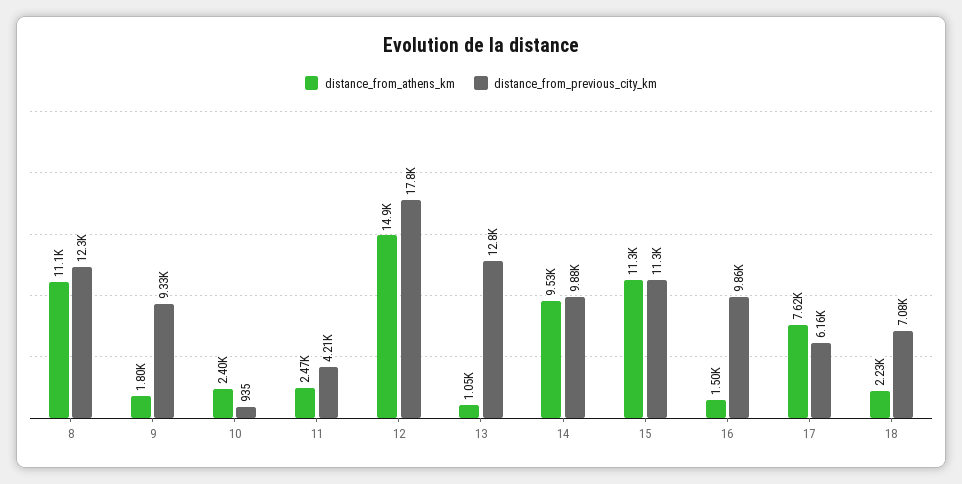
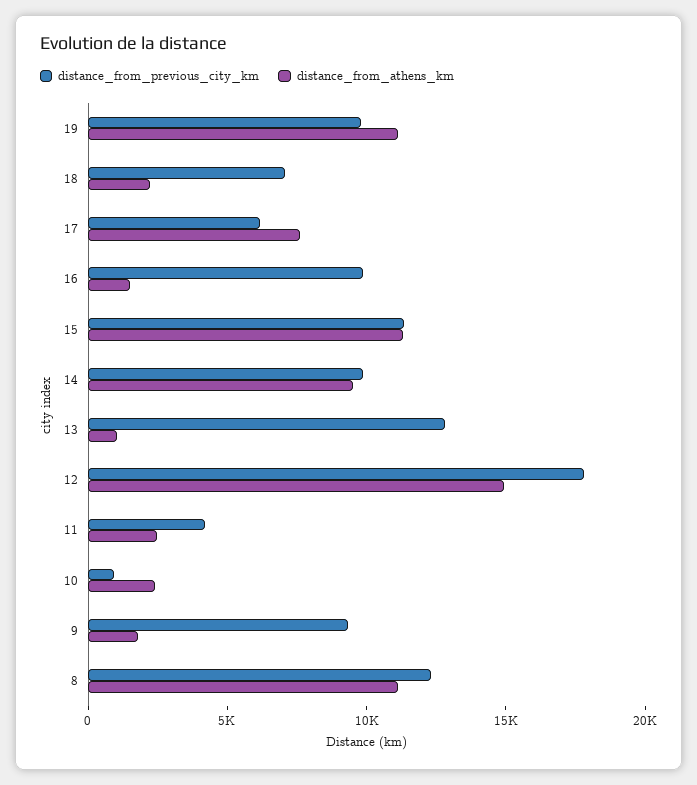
  {
    "distance_from_athens_km": {
      "8": 11100,
      "9": 1800,
      "10": 2400,
      "11": 2470,
      "12": 14900,
      "13": 1050,
      "14": 9530,
      "15": 11300,
      "16": 1500,
      "17": 7620,
-     "18": 2230
+     "18": 2230,
+     "19": 11000
    },
    "distance_from_previous_city_km": {
      "8": 12300,
      "9": 9330,
      "10": 935,
      "11": 4210,
      "12": 17800,
      "13": 12800,
      "14": 9880,
      "15": 11300,
      "16": 9860,
      "17": 6160,
-     "18": 7080
+     "18": 7080,
+     "19": 10000
    }
  }

